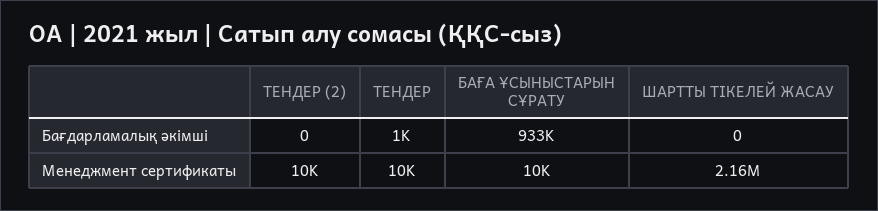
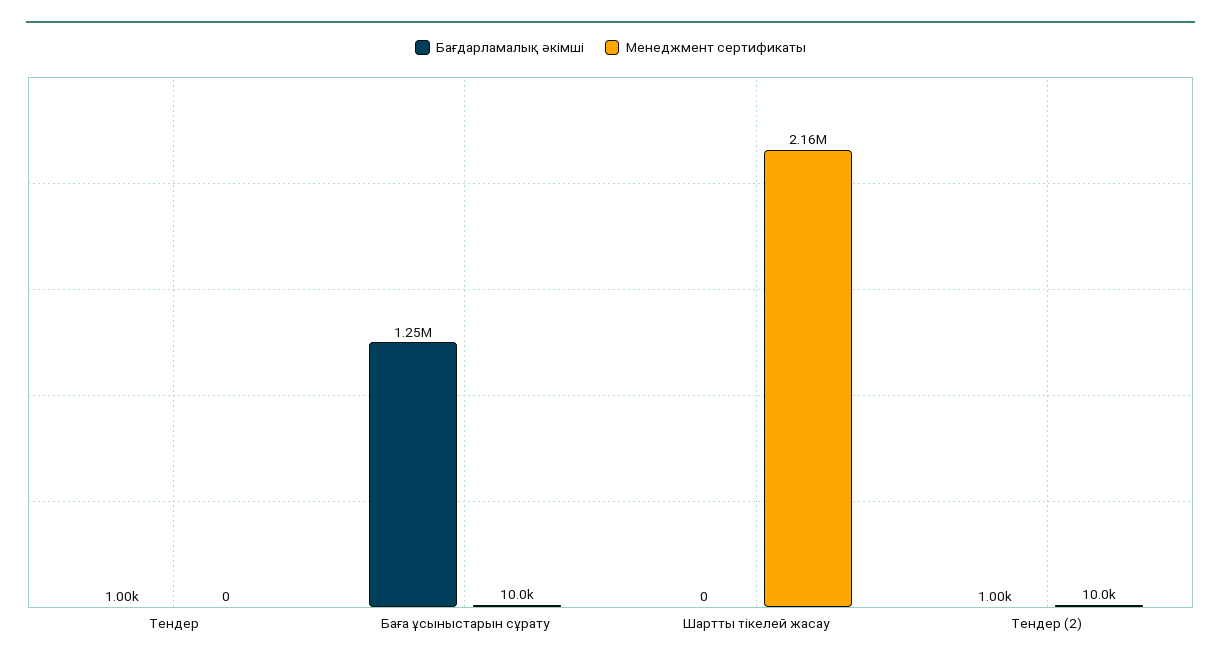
  {
    "Бағдарламалық әкімші": {
-     "ТЕНДЕР (2)": 0,
+     "ТЕНДЕР (2)": 1000,
      "ТЕНДЕР": 1000,
-     "БАҒА ҰСЫНЫСТАРЫН СҰРАТУ": 933000,
+     "БАҒА ҰСЫНЫСТАРЫН СҰРАТУ": 1250000,
      "ШАРТТЫ ТІКЕЛЕЙ ЖАСАУ": 0
    },
    "Менеджмент сертификаты": {
      "ТЕНДЕР (2)": 10000,
-     "ТЕНДЕР": 10000,
+     "ТЕНДЕР": 0,
      "БАҒА ҰСЫНЫСТАРЫН СҰРАТУ": 10000,
      "ШАРТТЫ ТІКЕЛЕЙ ЖАСАУ": 2160000
    }
  }

